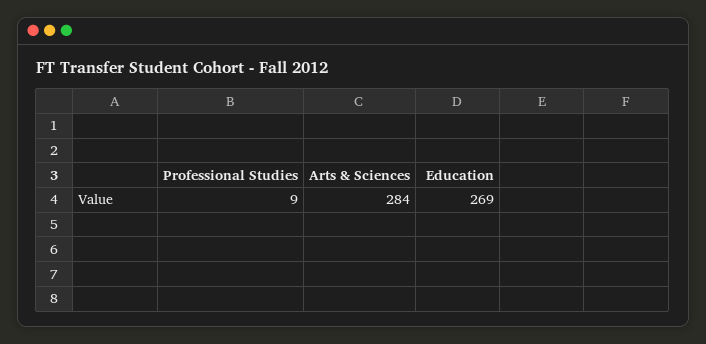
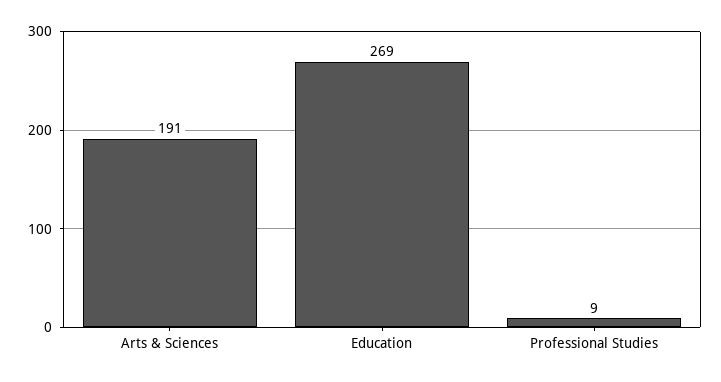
  {
    "Professional Studies": 9,
-   "Arts & Sciences": 284,
+   "Arts & Sciences": 191,
    "Education": 269
  }

